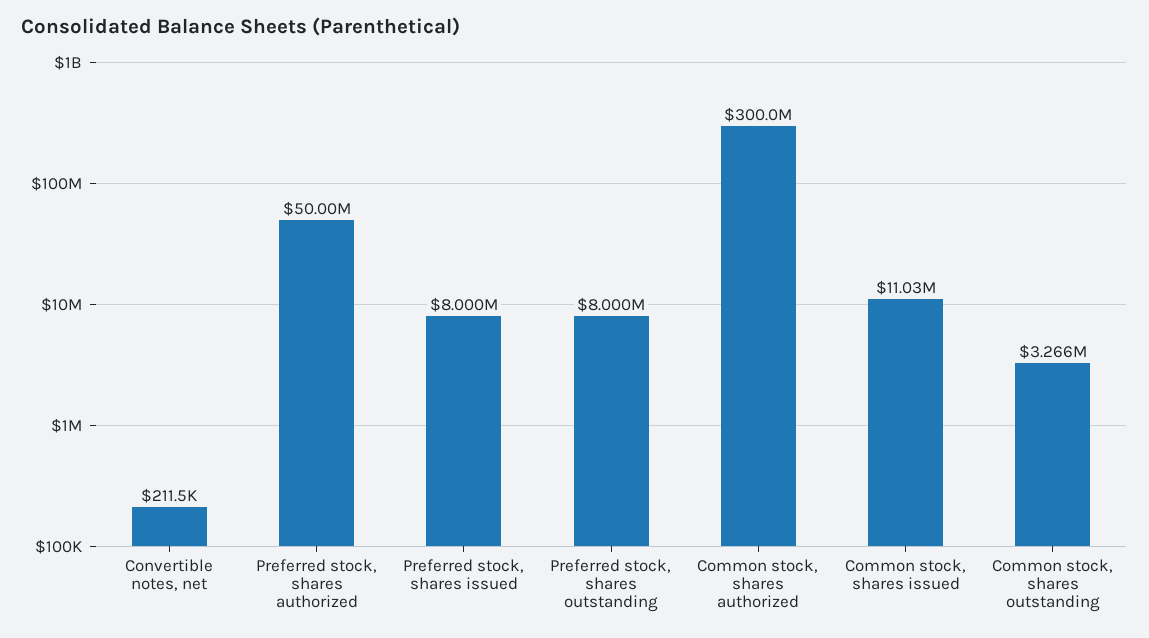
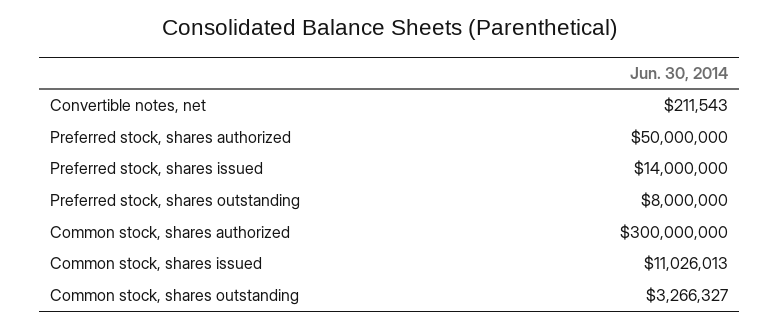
  {
    "Convertible notes, net": 211543,
    "Preferred stock, shares authorized": 50000000,
-   "Preferred stock, shares issued": 8000000,
+   "Preferred stock, shares issued": 14000000,
    "Preferred stock, shares outstanding": 8000000,
    "Common stock, shares authorized": 300000000,
    "Common stock, shares issued": 11026013,
    "Common stock, shares outstanding": 3266327
  }

